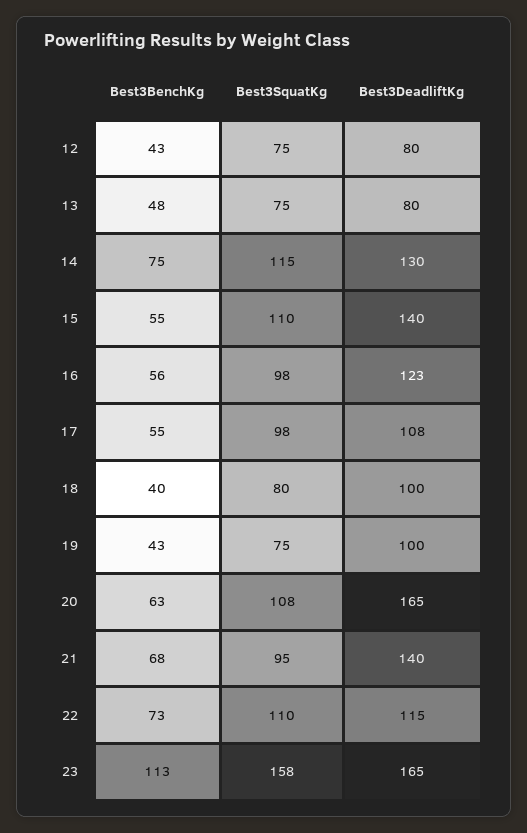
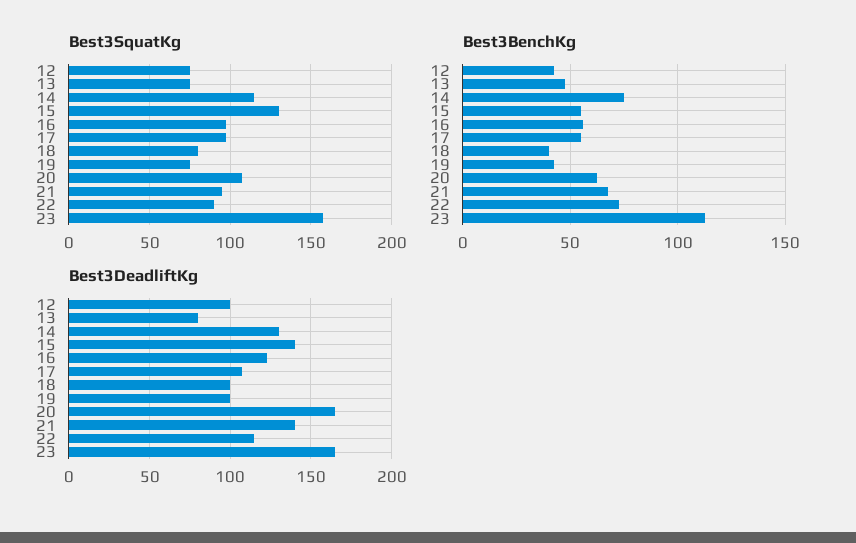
  {
    "Best3BenchKg": {
      "12": 43,
      "13": 48,
      "14": 75,
      "15": 55,
      "16": 56,
      "17": 55,
      "18": 40,
      "19": 43,
      "20": 63,
      "21": 68,
      "22": 73,
      "23": 113
    },
    "Best3SquatKg": {
      "12": 75,
      "13": 75,
      "14": 115,
-     "15": 110,
+     "15": 130,
      "16": 98,
      "17": 98,
      "18": 80,
      "19": 75,
      "20": 108,
      "21": 95,
-     "22": 110,
+     "22": 90,
      "23": 158
    },
    "Best3DeadliftKg": {
-     "12": 80,
+     "12": 100,
      "13": 80,
      "14": 130,
      "15": 140,
      "16": 123,
      "17": 108,
      "18": 100,
      "19": 100,
      "20": 165,
      "21": 140,
      "22": 115,
      "23": 165
    }
  }

